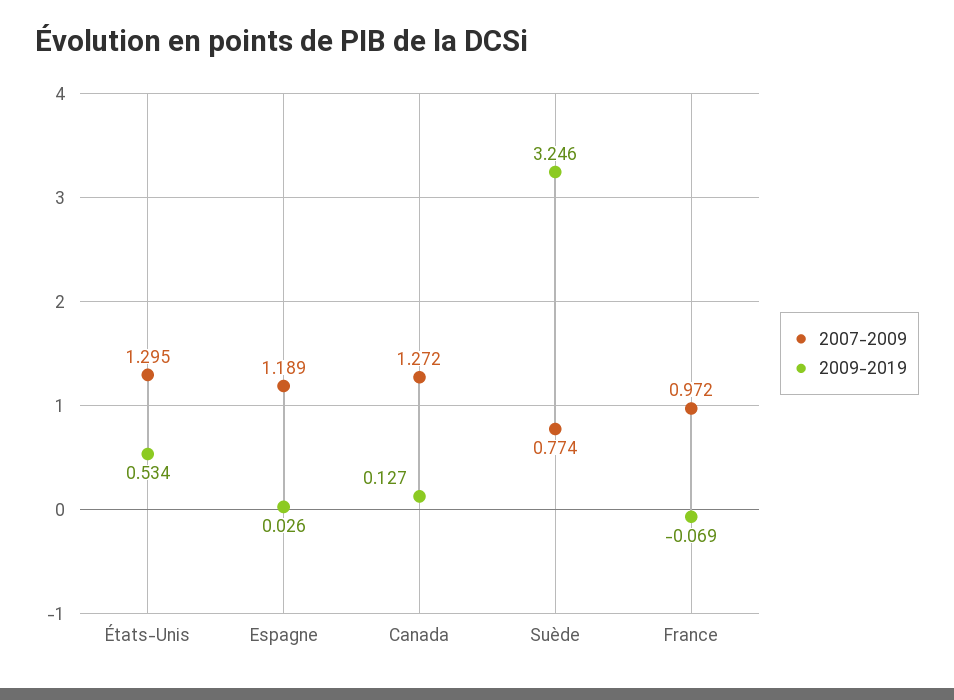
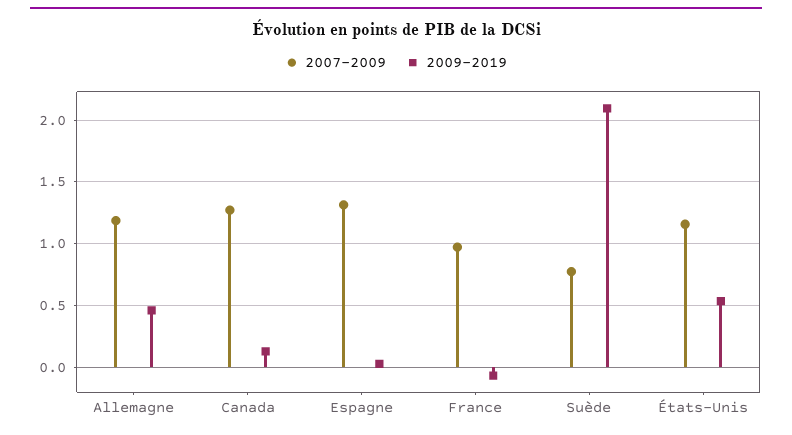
  {
    "2007-2009": {
-     "États-Unis": 1.295,
+     "États-Unis": 1.15,
-     "Espagne": 1.189,
+     "Espagne": 1.3,
      "Canada": 1.272,
      "Suède": 0.774,
-     "France": 0.972
+     "France": 0.972,
+     "Allemagne": 1.2
    },
    "2009-2019": {
      "États-Unis": 0.534,
      "Espagne": 0.026,
      "Canada": 0.127,
-     "Suède": 3.246,
+     "Suède": 2.1,
-     "France": -0.069
+     "France": -0.069,
+     "Allemagne": 0.45
    }
  }

